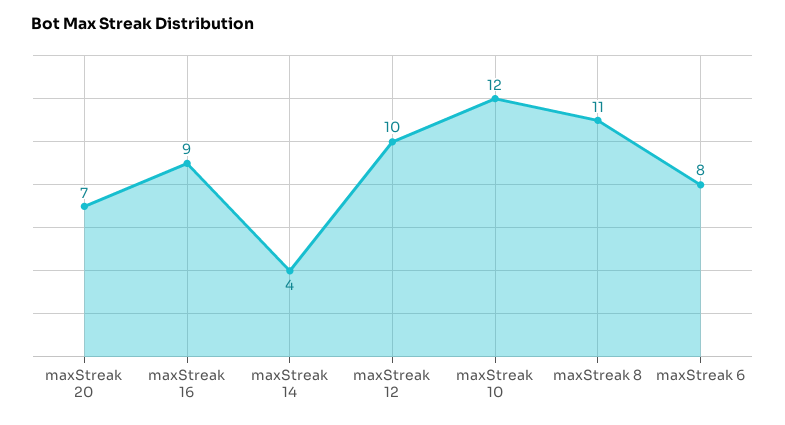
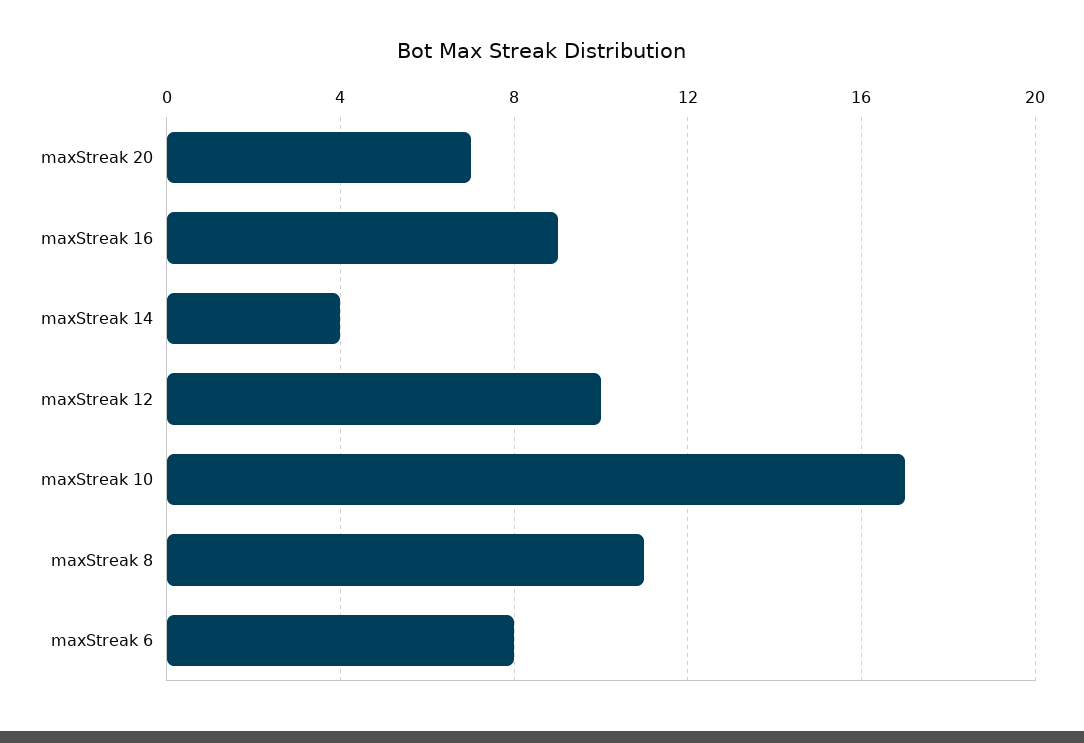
  {
    "maxStreak 20": 7,
    "maxStreak 16": 9,
    "maxStreak 14": 4,
    "maxStreak 12": 10,
-   "maxStreak 10": 12,
+   "maxStreak 10": 17,
    "maxStreak 8": 11,
    "maxStreak 6": 8
  }

